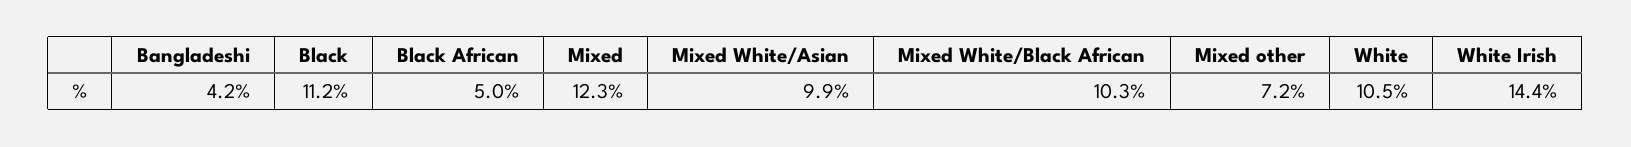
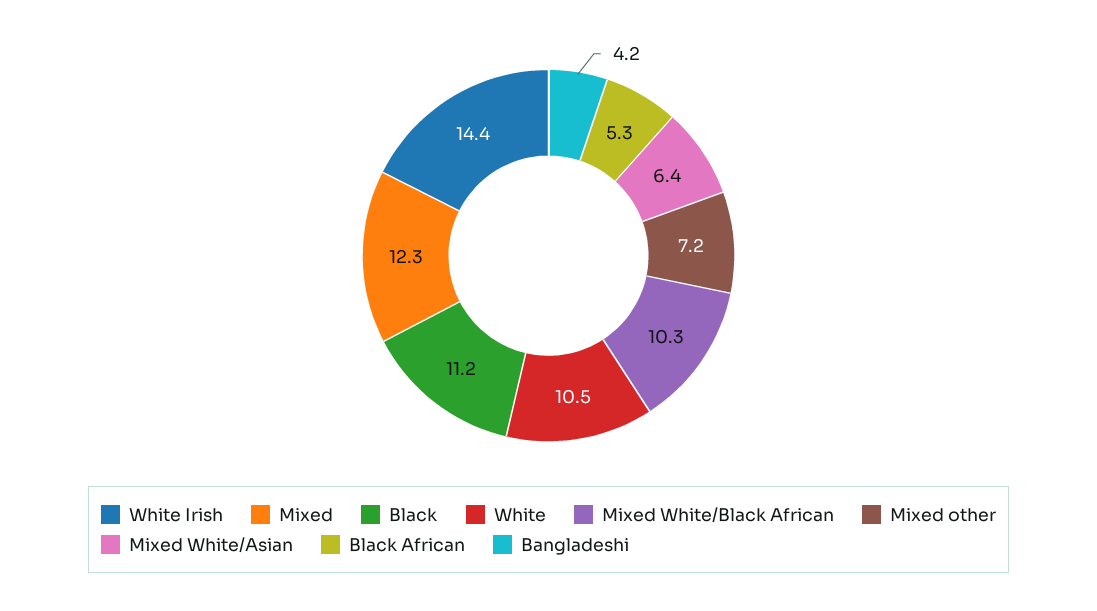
  {
    "Bangladeshi": 4.2,
    "Black": 11.2,
-   "Black African": 5,
+   "Black African": 5.3,
    "Mixed": 12.3,
-   "Mixed White/Asian": 9.9,
+   "Mixed White/Asian": 6.4,
    "Mixed White/Black African": 10.3,
    "Mixed other": 7.2,
    "White": 10.5,
    "White Irish": 14.4
  }

